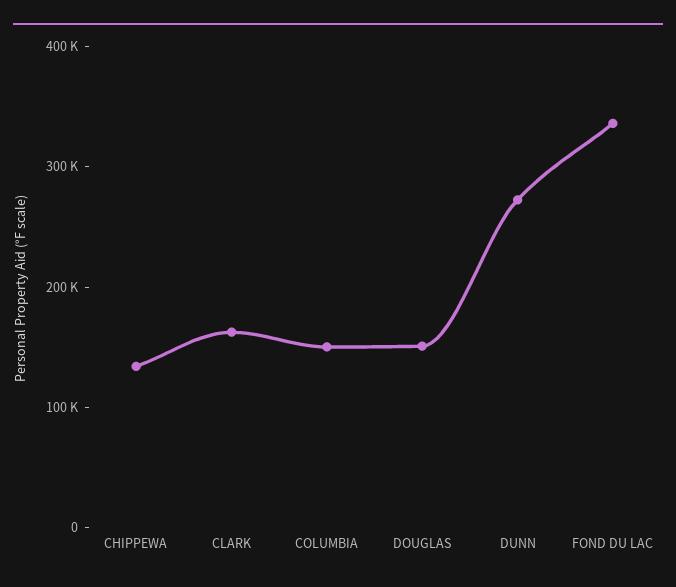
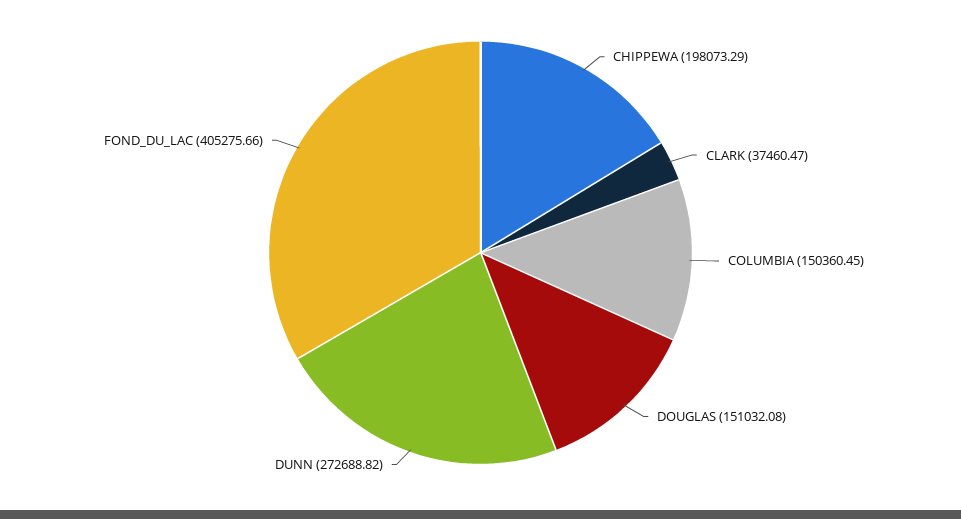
  {
-   "CHIPPEWA": 140000,
+   "CHIPPEWA": 198073.29,
-   "CLARK": 160000,
+   "CLARK": 37460.47,
    "COLUMBIA": 150360.45,
    "DOUGLAS": 151032.08,
    "DUNN": 272688.82,
-   "FOND DU LAC": 340000
+   "FOND DU LAC": 405275.66
  }

